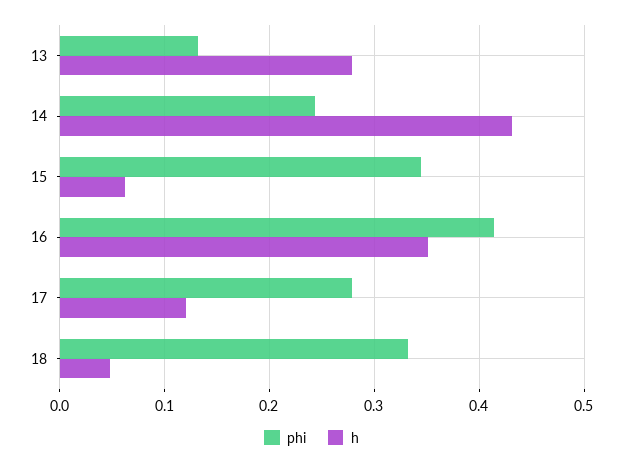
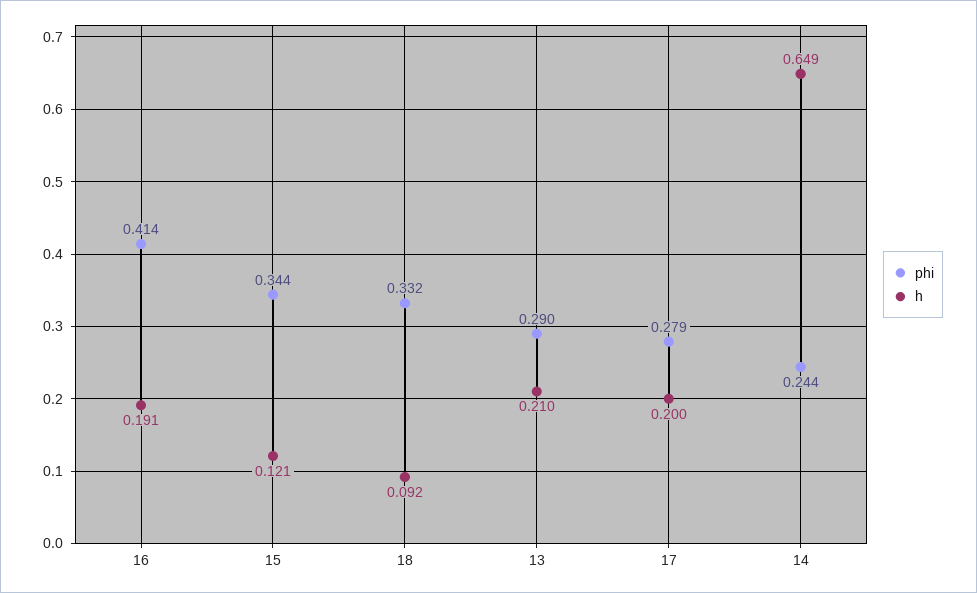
  {
    "phi": {
-     "13": 0.13,
+     "13": 0.29,
      "14": 0.244,
      "15": 0.344,
      "16": 0.414,
      "17": 0.279,
      "18": 0.332
    },
    "h": {
-     "13": 0.28,
+     "13": 0.21,
-     "14": 0.43,
+     "14": 0.649,
-     "15": 0.06,
+     "15": 0.121,
-     "16": 0.35,
+     "16": 0.191,
-     "17": 0.12,
+     "17": 0.2,
-     "18": 0.05
+     "18": 0.092
    }
  }

